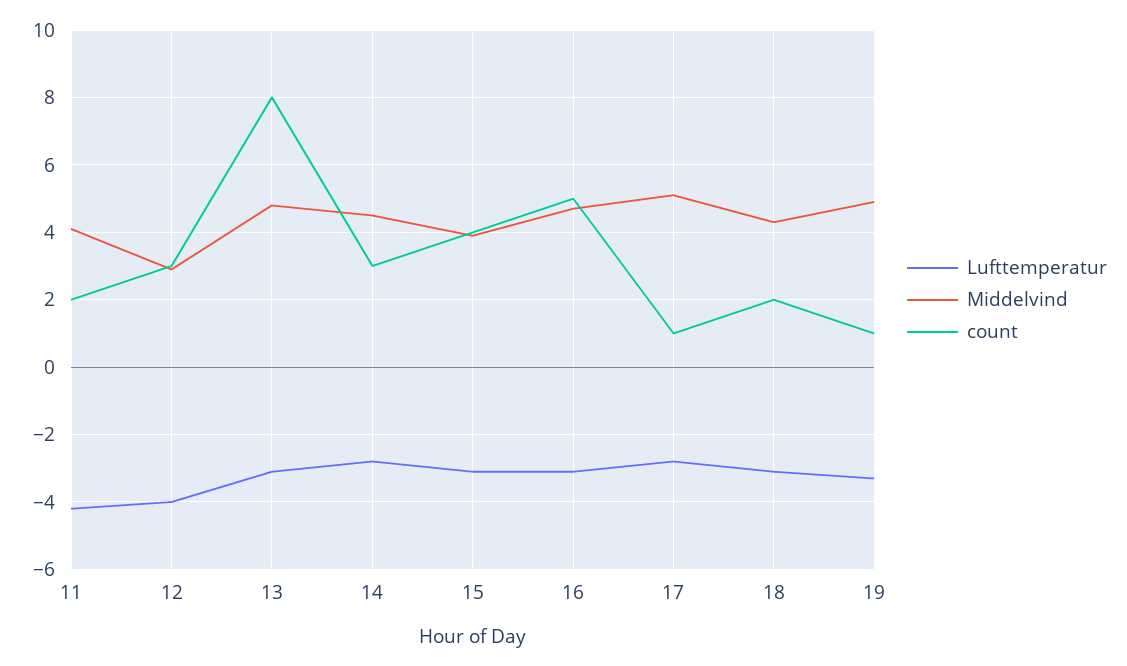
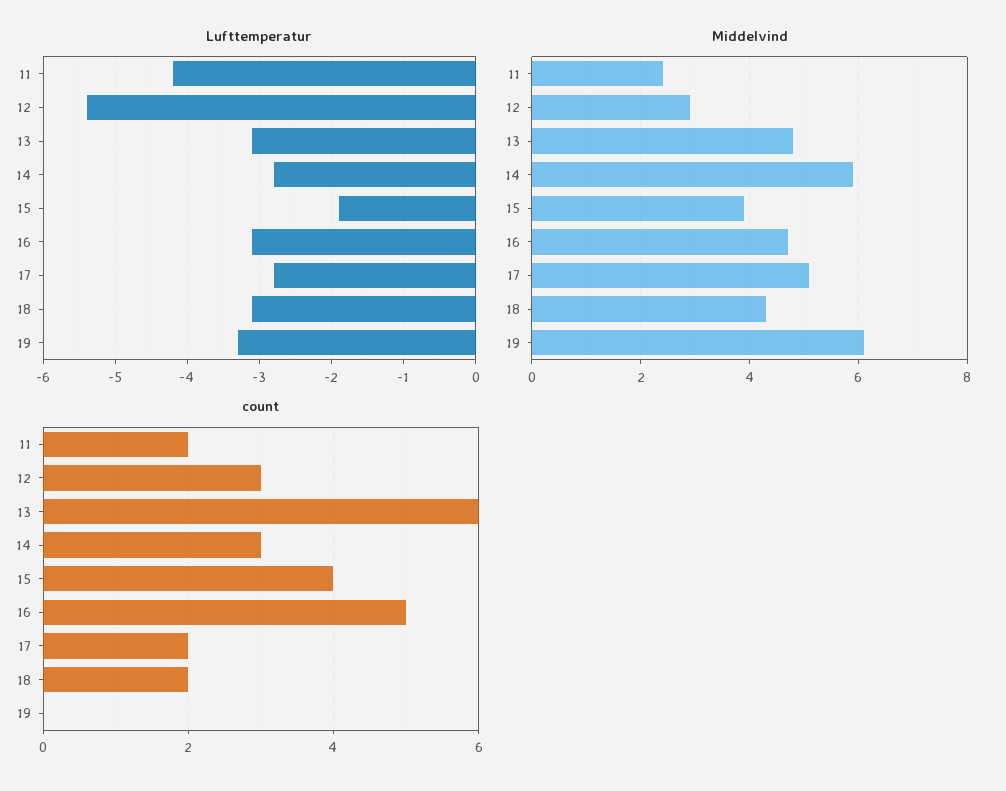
  {
    "Lufttemperatur": {
      "11": -4.2,
-     "12": -4,
+     "12": -5.4,
      "13": -3.1,
      "14": -2.8,
-     "15": -3,
+     "15": -1.9,
      "16": -3.1,
      "17": -2.8,
      "18": -3.1,
      "19": -3.3
    },
    "Middelvind": {
-     "11": 4,
+     "11": 2.5,
      "12": 3,
      "13": 5,
-     "14": 4.5,
+     "14": 6,
      "15": 4,
      "16": 4.5,
      "17": 5,
      "18": 4.5,
-     "19": 5
+     "19": 6
    },
    "count": {
      "11": 2,
      "12": 3,
-     "13": 8,
+     "13": 6,
      "14": 3,
      "15": 4,
      "16": 5,
-     "17": 1,
+     "17": 2,
      "18": 2,
-     "19": 1
+     "19": 0
    }
  }

